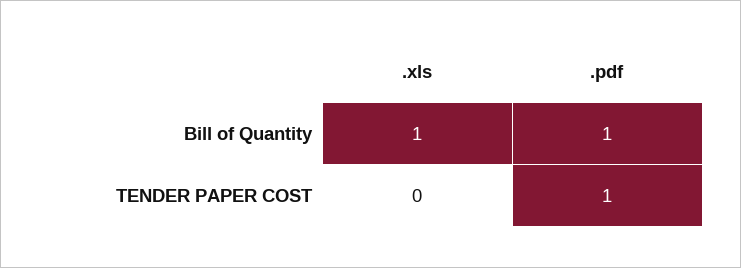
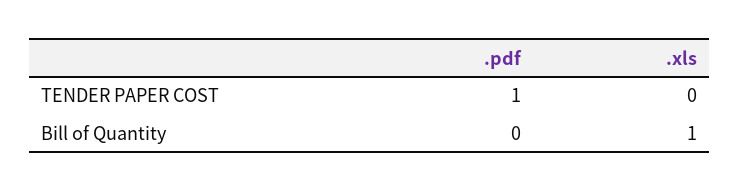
  {
    ".xls": {
      "Bill of Quantity": 1,
      "TENDER PAPER COST": 0
    },
    ".pdf": {
-     "Bill of Quantity": 1,
+     "Bill of Quantity": 0,
      "TENDER PAPER COST": 1
    }
  }

